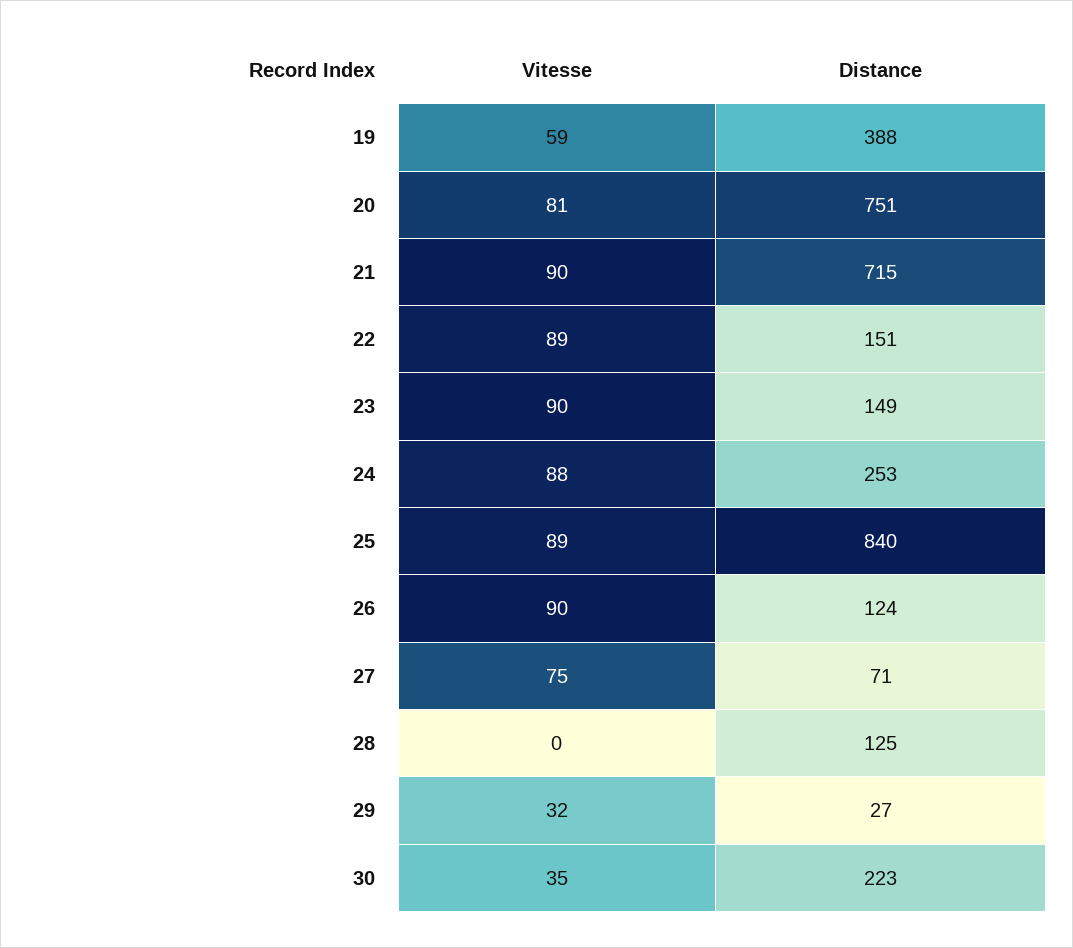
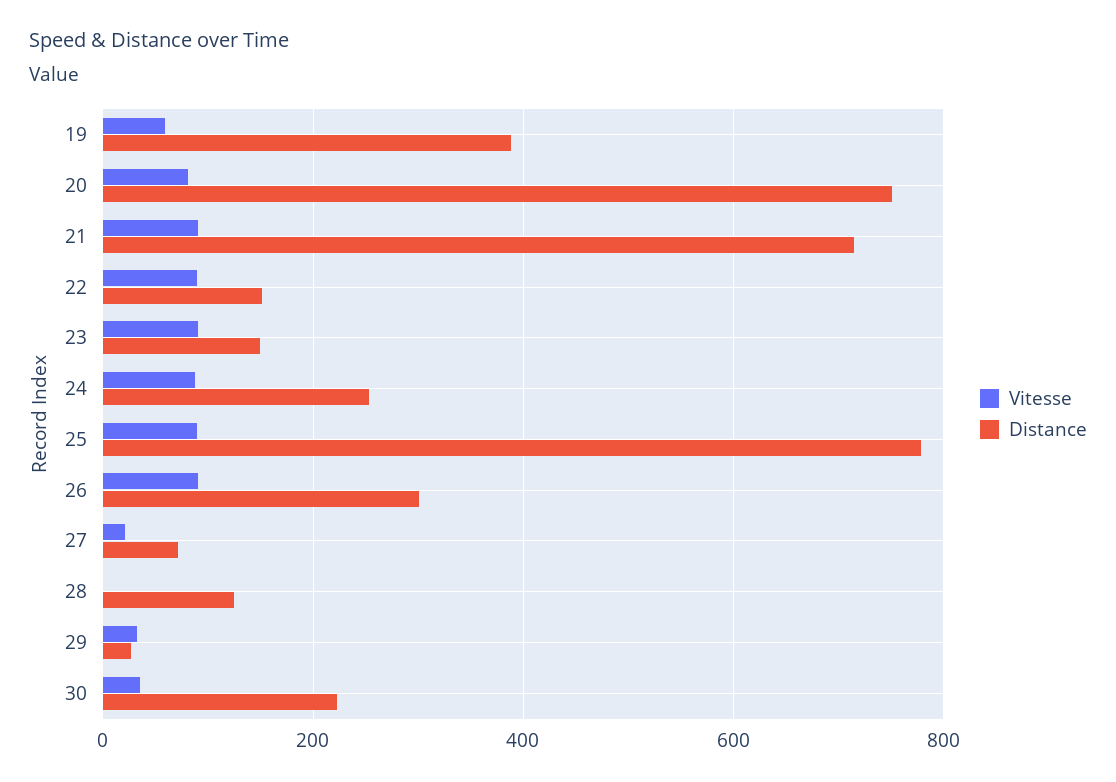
  {
    "Vitesse": {
      "19": 59,
      "20": 81,
      "21": 90,
      "22": 89,
      "23": 90,
      "24": 88,
      "25": 89,
      "26": 90,
-     "27": 75,
+     "27": 20,
      "28": 0,
      "29": 32,
      "30": 35
    },
    "Distance": {
      "19": 388,
      "20": 751,
      "21": 715,
      "22": 151,
      "23": 149,
      "24": 253,
-     "25": 840,
+     "25": 780,
-     "26": 124,
+     "26": 300,
      "27": 71,
      "28": 125,
      "29": 27,
      "30": 223
    }
  }

